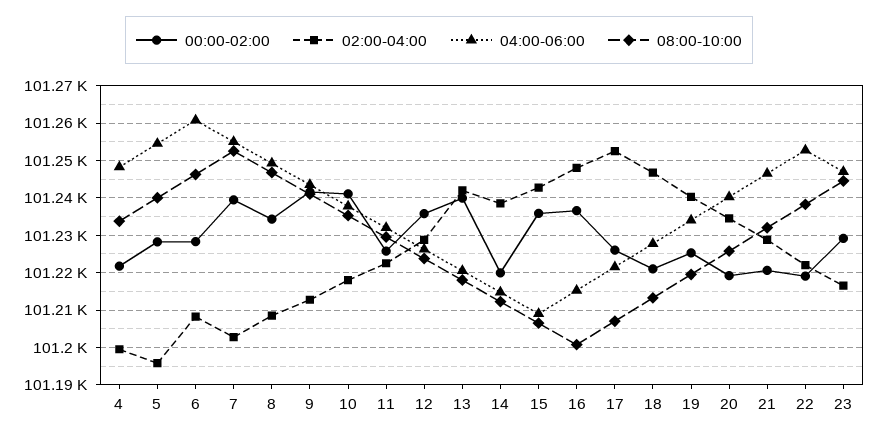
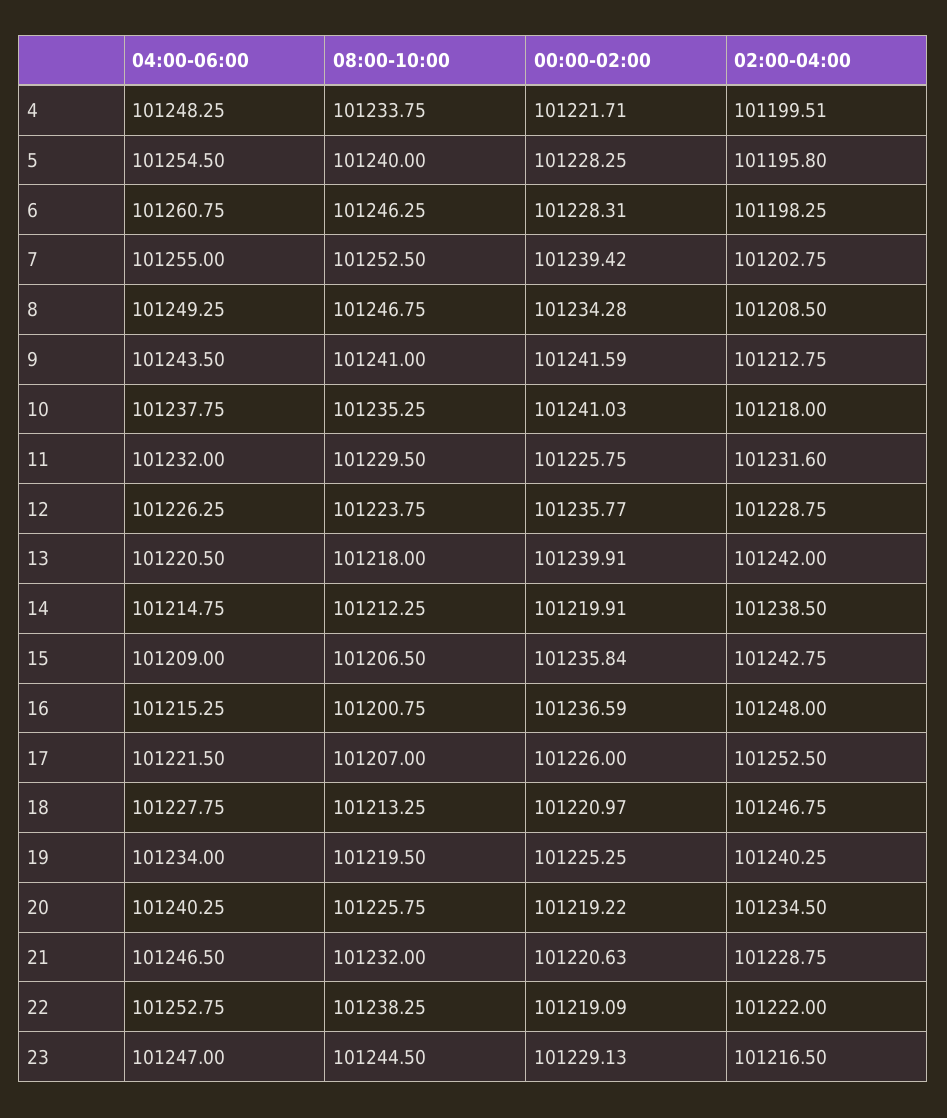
  {
    "00:00-02:00": {
      "4": 101221.71,
      "5": 101228.25,
      "6": 101228.31,
      "7": 101239.42,
      "8": 101234.28,
      "9": 101241.59,
      "10": 101241.03,
      "11": 101225.75,
      "12": 101235.77,
      "13": 101239.91,
      "14": 101219.91,
      "15": 101235.84,
      "16": 101236.59,
      "17": 101226,
      "18": 101220.97,
      "19": 101225.25,
      "20": 101219.22,
      "21": 101220.63,
      "22": 101219.09,
      "23": 101229.13
    },
    "02:00-04:00": {
      "4": 101199.51,
      "5": 101195.8,
-     "6": 101208,
+     "6": 101198.25,
      "7": 101202.75,
      "8": 101208.5,
      "9": 101212.75,
      "10": 101218,
-     "11": 101222,
+     "11": 101231.6,
      "12": 101228.75,
      "13": 101242,
      "14": 101238.5,
      "15": 101242.75,
      "16": 101248,
      "17": 101252.5,
      "18": 101246.75,
      "19": 101240.25,
      "20": 101234.5,
      "21": 101228.75,
      "22": 101222,
      "23": 101216.5
    },
    "04:00-06:00": {
      "4": 101248.25,
      "5": 101254.5,
      "6": 101260.75,
      "7": 101255,
      "8": 101249.25,
      "9": 101243.5,
      "10": 101237.75,
      "11": 101232,
      "12": 101226.25,
      "13": 101220.5,
      "14": 101214.75,
      "15": 101209,
      "16": 101215.25,
      "17": 101221.5,
      "18": 101227.75,
      "19": 101234,
      "20": 101240.25,
      "21": 101246.5,
      "22": 101252.75,
      "23": 101247
    },
    "08:00-10:00": {
      "4": 101233.75,
      "5": 101240,
      "6": 101246.25,
      "7": 101252.5,
      "8": 101246.75,
      "9": 101241,
      "10": 101235.25,
      "11": 101229.5,
      "12": 101223.75,
      "13": 101218,
      "14": 101212.25,
      "15": 101206.5,
      "16": 101200.75,
      "17": 101207,
      "18": 101213.25,
      "19": 101219.5,
      "20": 101225.75,
      "21": 101232,
      "22": 101238.25,
      "23": 101244.5
    }
  }

